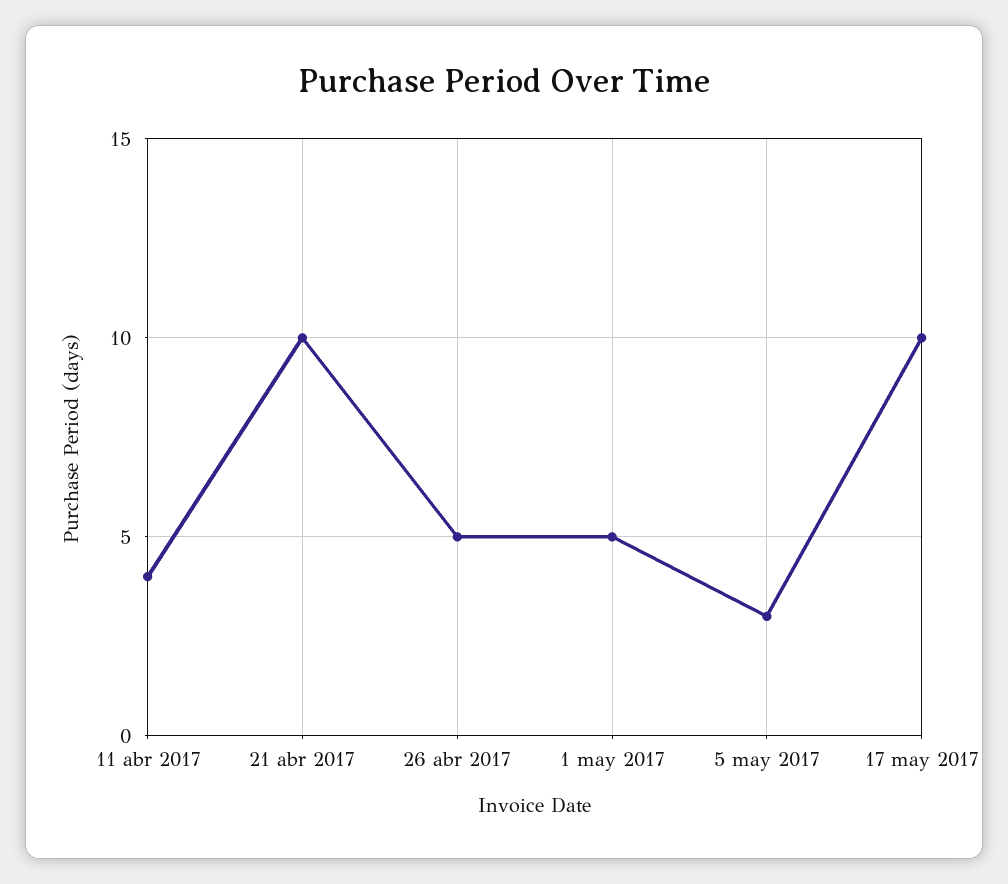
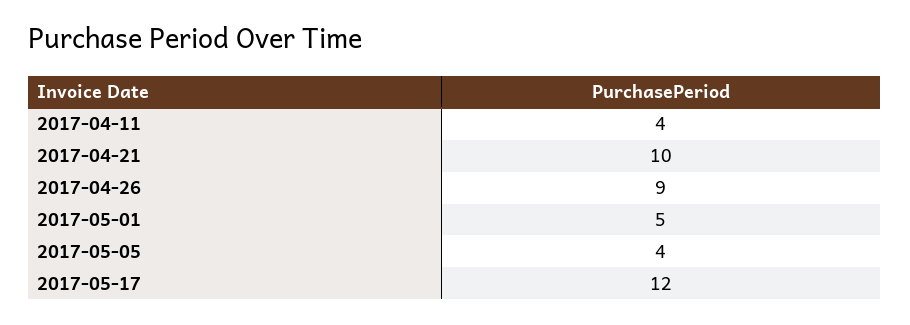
  {
    "11 abr 2017": 4,
    "21 abr 2017": 10,
-   "26 abr 2017": 5,
+   "26 abr 2017": 9,
    "1 may 2017": 5,
-   "5 may 2017": 3,
+   "5 may 2017": 4,
-   "17 may 2017": 10
+   "17 may 2017": 12
  }

